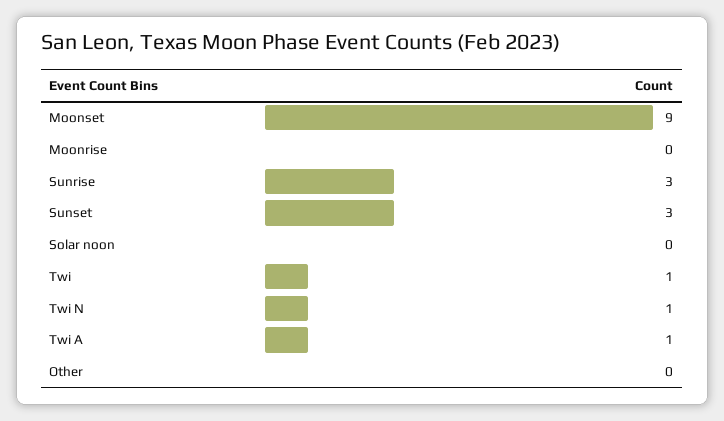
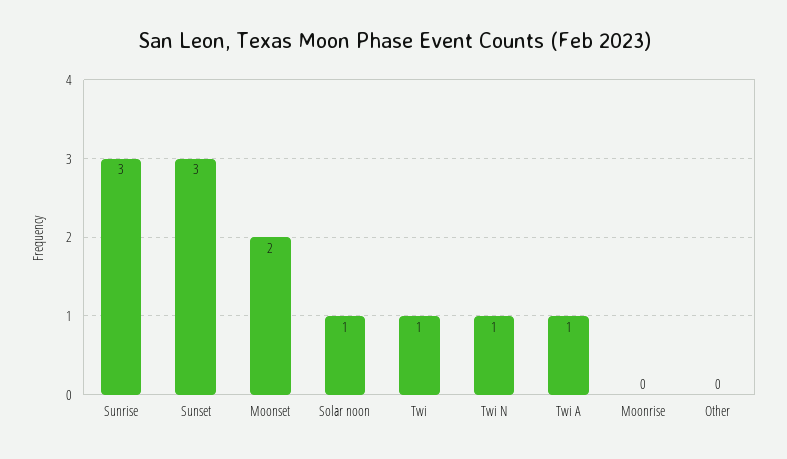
  {
-   "Moonset": 9,
+   "Moonset": 2,
    "Moonrise": 0,
    "Sunrise": 3,
    "Sunset": 3,
-   "Solar noon": 0,
+   "Solar noon": 1,
    "Twi": 1,
    "Twi N": 1,
    "Twi A": 1,
    "Other": 0
  }

